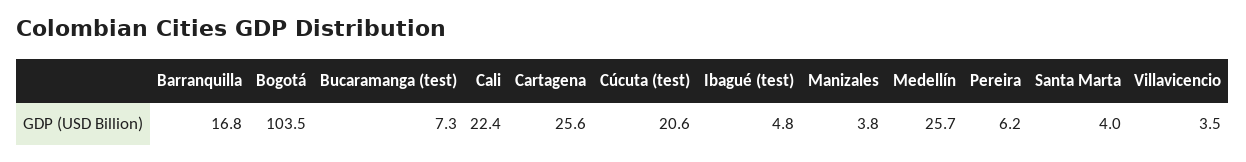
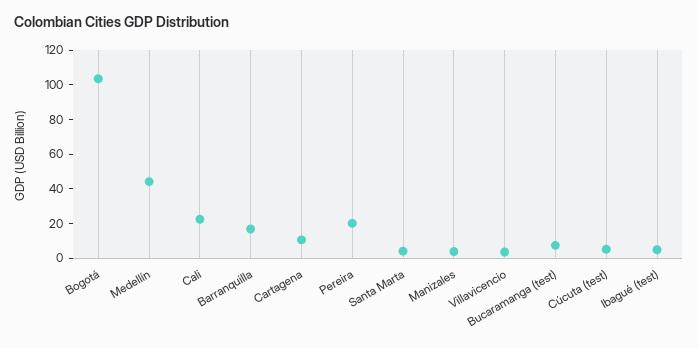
  {
    "Barranquilla": 16.8,
    "Bogotá": 103.5,
    "Bucaramanga (test)": 7.3,
    "Cali": 22.4,
-   "Cartagena": 25.6,
+   "Cartagena": 10,
-   "Cúcuta (test)": 20.6,
+   "Cúcuta (test)": 5,
    "Ibagué (test)": 4.8,
    "Manizales": 3.8,
-   "Medellín": 25.7,
+   "Medellín": 45,
-   "Pereira": 6.2,
+   "Pereira": 20,
    "Santa Marta": 4,
    "Villavicencio": 3.5
  }

